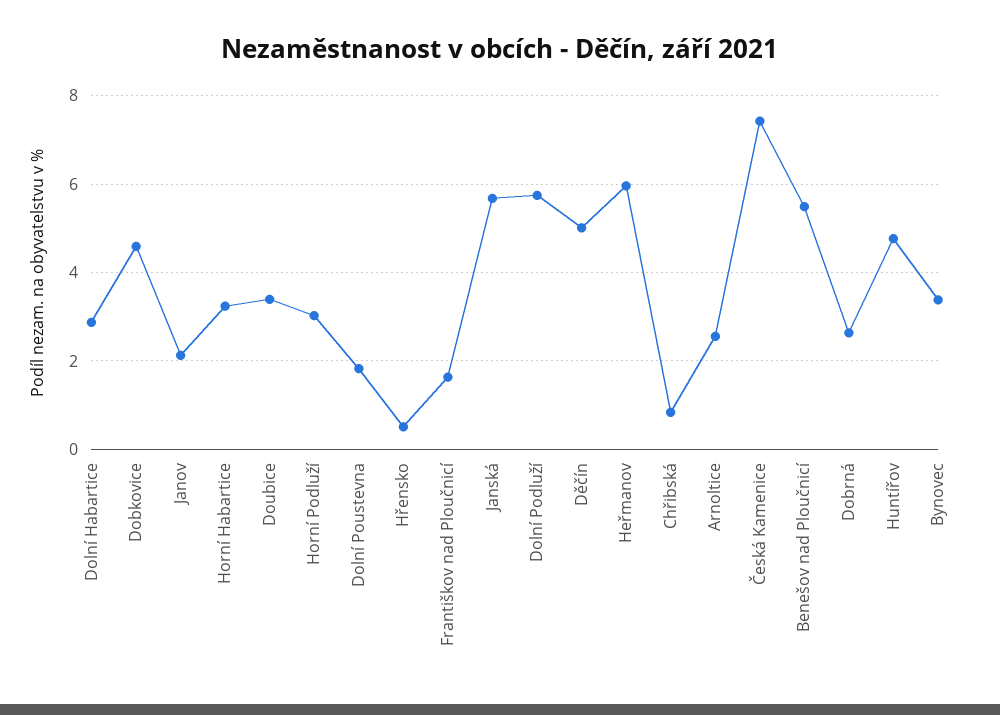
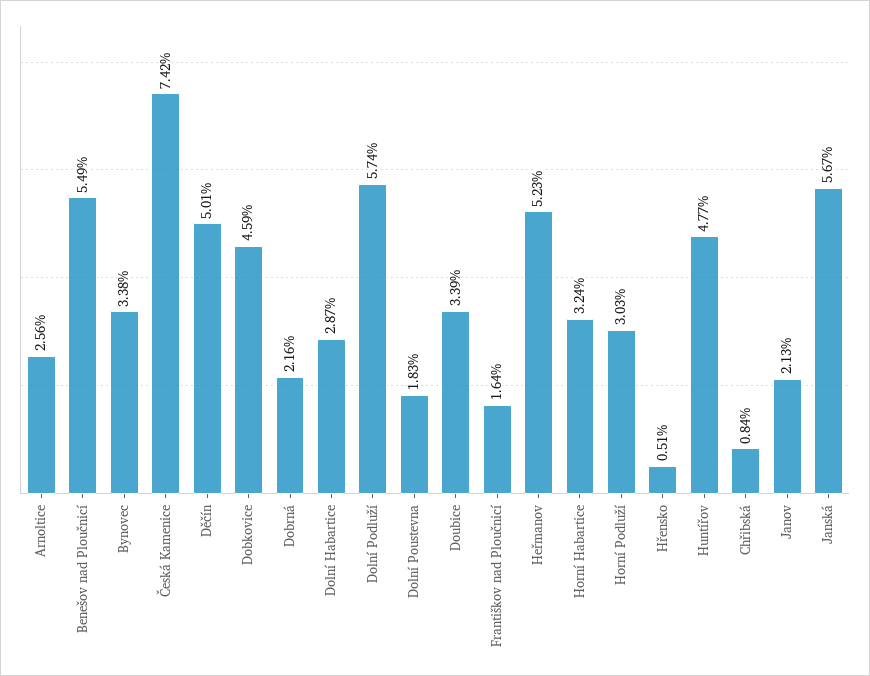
  {
    "Dolní Habartice": 2.87,
    "Dobkovice": 4.59,
    "Janov": 2.13,
    "Horní Habartice": 3.24,
    "Doubice": 3.39,
    "Horní Podluží": 3.03,
    "Dolní Poustevna": 1.83,
    "Hřensko": 0.51,
    "Františkov nad Ploučnicí": 1.64,
    "Janská": 5.67,
    "Dolní Podluží": 5.74,
    "Děčín": 5.01,
-   "Heřmanov": 6,
+   "Heřmanov": 5.23,
    "Chřibská": 0.84,
    "Arnoltice": 2.56,
    "Česká Kamenice": 7.42,
    "Benešov nad Ploučnicí": 5.49,
-   "Dobrná": 2.6,
+   "Dobrná": 2.16,
    "Huntířov": 4.77,
    "Bynovec": 3.38
  }

